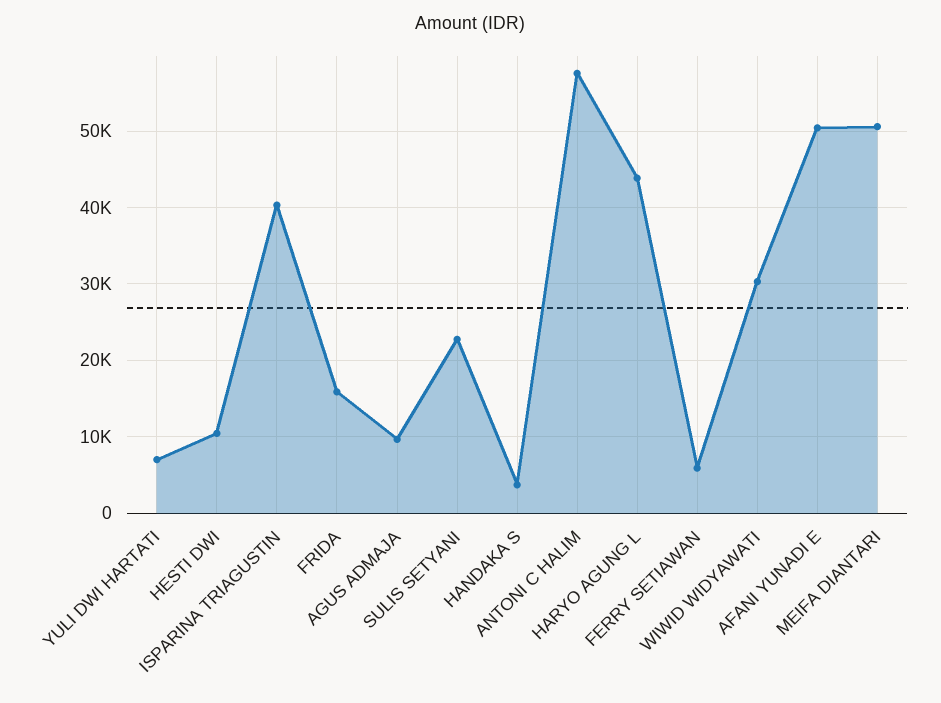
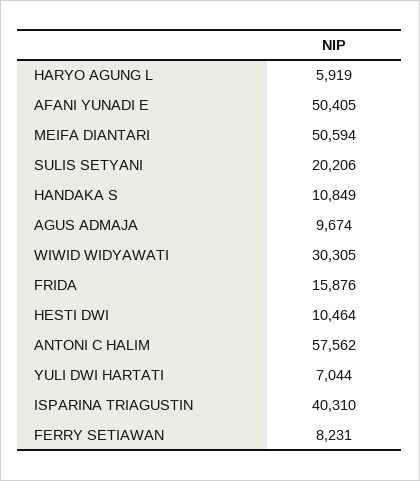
  {
    "YULI DWI HARTATI": 7044,
    "HESTI DWI": 10464,
    "ISPARINA TRIAGUSTIN": 40310,
    "FRIDA": 15876,
    "AGUS ADMAJA": 9674,
-   "SULIS SETYANI": 23000,
+   "SULIS SETYANI": 20206,
-   "HANDAKA S": 4000,
+   "HANDAKA S": 10849,
    "ANTONI C HALIM": 57562,
-   "HARYO AGUNG L": 44000,
+   "HARYO AGUNG L": 5919,
-   "FERRY SETIAWAN": 6000,
+   "FERRY SETIAWAN": 8231,
    "WIWID WIDYAWATI": 30305,
    "AFANI YUNADI E": 50405,
    "MEIFA DIANTARI": 50594
  }

